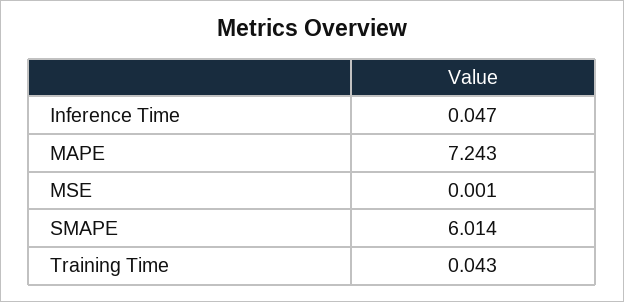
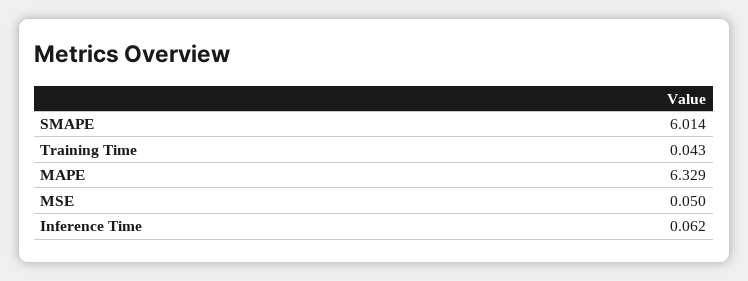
  {
-   "Inference Time": 0.047,
+   "Inference Time": 0.062,
-   "MAPE": 7.243,
+   "MAPE": 6.329,
-   "MSE": 0.001,
+   "MSE": 0.05,
    "SMAPE": 6.014,
    "Training Time": 0.043
  }

